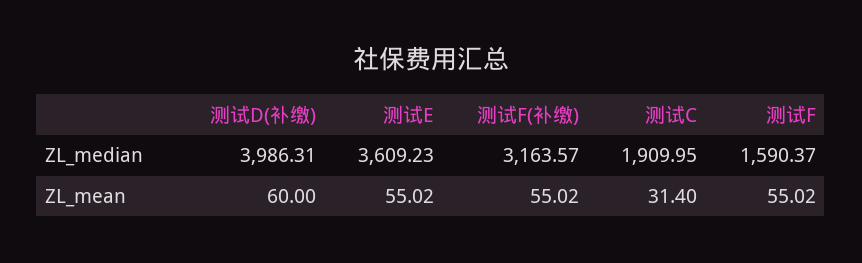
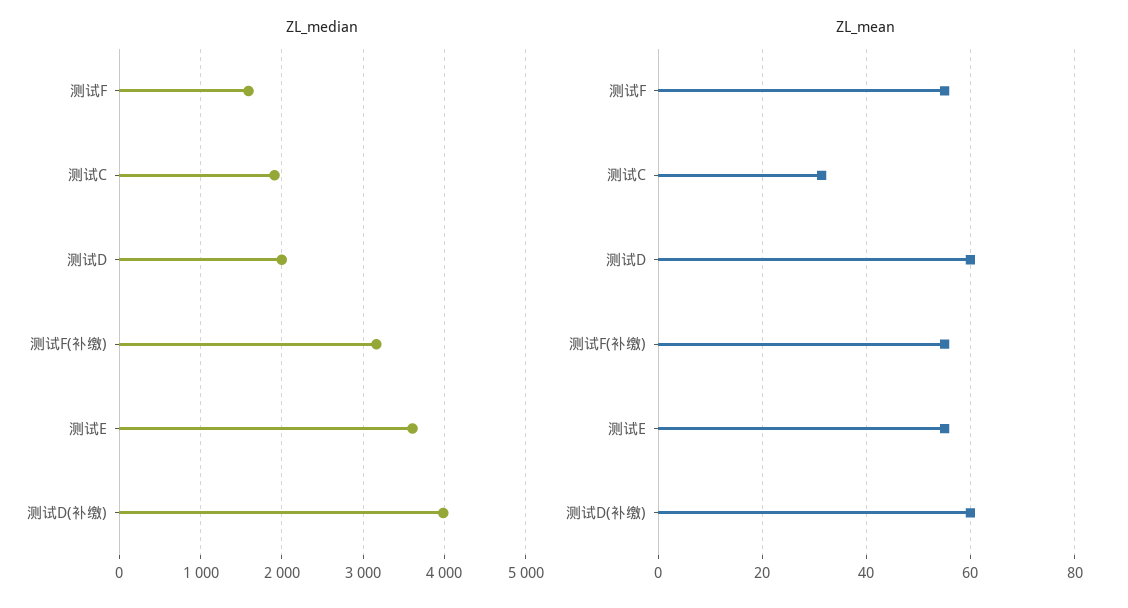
  {
    "ZL_median": {
      "测试D(补缴)": 3986.31,
      "测试E": 3609.23,
      "测试F(补缴)": 3163.57,
      "测试C": 1909.95,
-     "测试F": 1590.37
+     "测试F": 1590.37,
+     "测试D": 2000
    },
    "ZL_mean": {
      "测试D(补缴)": 60,
      "测试E": 55.02,
      "测试F(补缴)": 55.02,
      "测试C": 31.4,
-     "测试F": 55.02
+     "测试F": 55.02,
+     "测试D": 60
    }
  }

